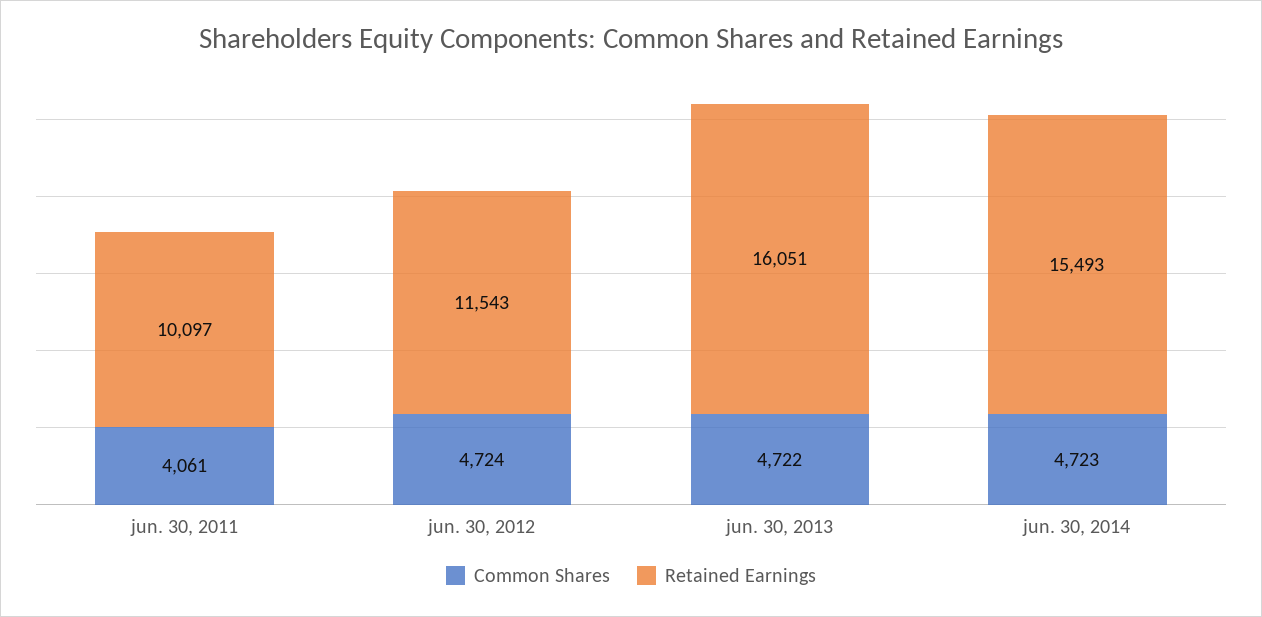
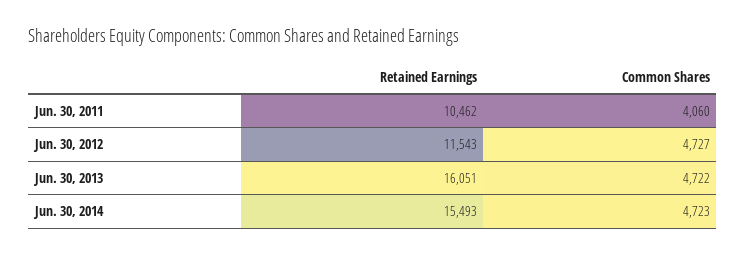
  {
    "Common Shares": {
-     "jun. 30, 2011": 4061,
+     "jun. 30, 2011": 4060,
-     "jun. 30, 2012": 4724,
+     "jun. 30, 2012": 4727,
      "jun. 30, 2013": 4722,
      "jun. 30, 2014": 4723
    },
    "Retained Earnings": {
-     "jun. 30, 2011": 10097,
+     "jun. 30, 2011": 10462,
      "jun. 30, 2012": 11543,
      "jun. 30, 2013": 16051,
      "jun. 30, 2014": 15493
    }
  }

